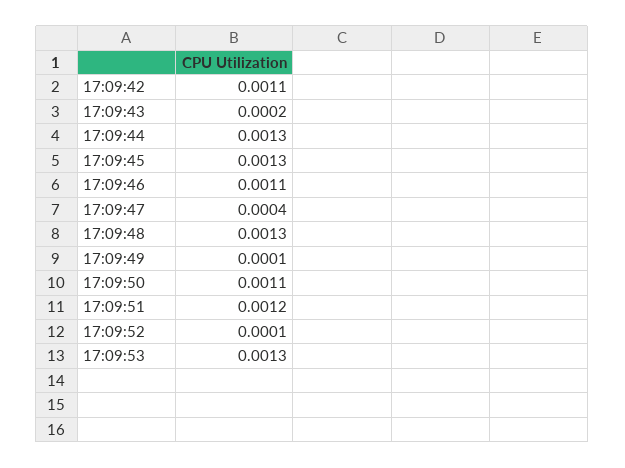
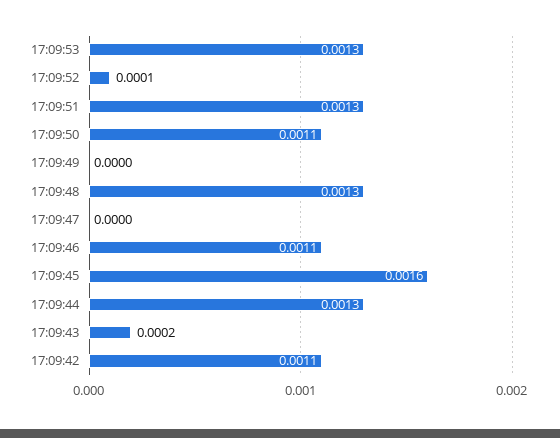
  {
    "17:09:42": 0.0011,
    "17:09:43": 0.0002,
    "17:09:44": 0.0013,
-   "17:09:45": 0.0013,
+   "17:09:45": 0.0016,
    "17:09:46": 0.0011,
-   "17:09:47": 0.0004,
+   "17:09:47": 0,
    "17:09:48": 0.0013,
-   "17:09:49": 0.0001,
+   "17:09:49": 0,
    "17:09:50": 0.0011,
-   "17:09:51": 0.0012,
+   "17:09:51": 0.0013,
    "17:09:52": 0.0001,
    "17:09:53": 0.0013
  }

